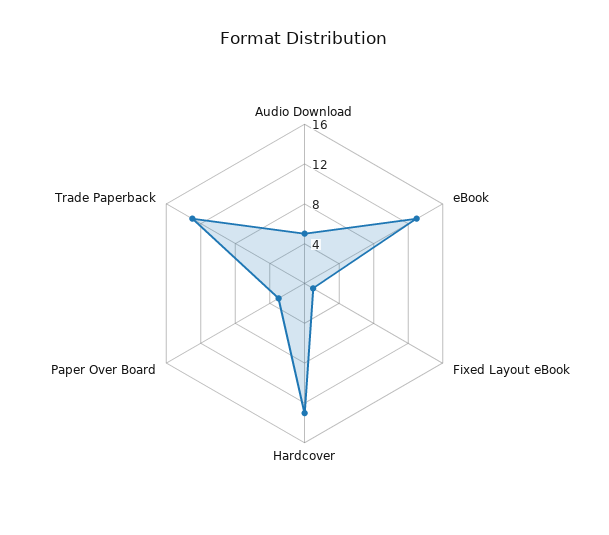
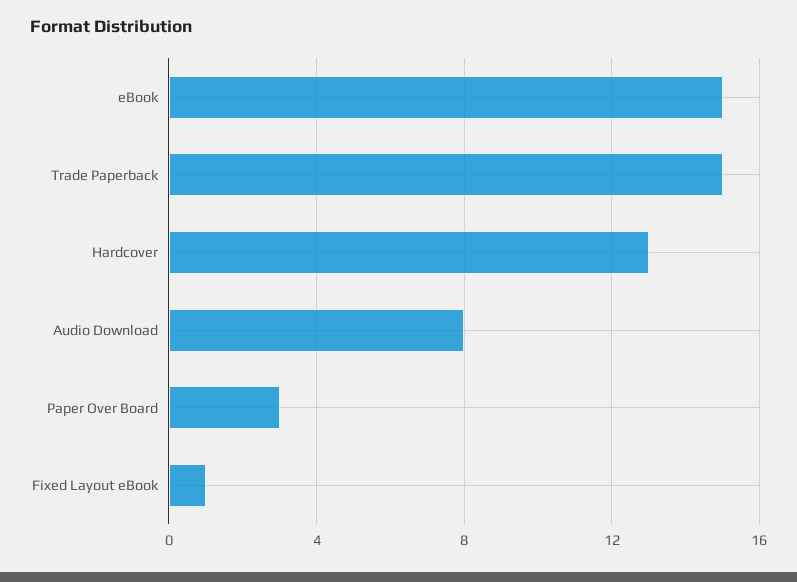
  {
-   "Audio Download": 5,
+   "Audio Download": 8,
-   "eBook": 13,
+   "eBook": 15,
    "Fixed Layout eBook": 1,
    "Hardcover": 13,
    "Paper Over Board": 3,
-   "Trade Paperback": 13
+   "Trade Paperback": 15
  }

